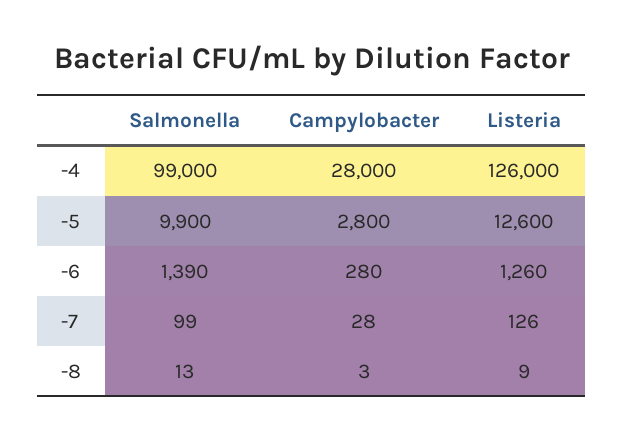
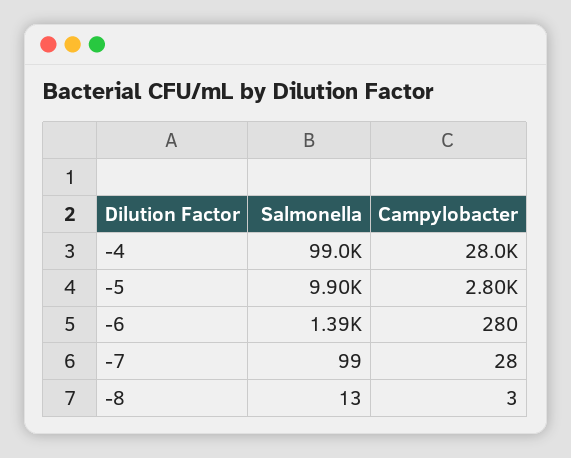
  {
    "Salmonella": {
      "-4": 99000,
      "-5": 9900,
      "-6": 1390,
      "-7": 99,
      "-8": 13
    },
    "Campylobacter": {
      "-4": 28000,
      "-5": 2800,
      "-6": 280,
      "-7": 28,
      "-8": 3
-   },
+   }
-   "Listeria": {
-     "-4": 126000,
-     "-5": 12600,
-     "-6": 1260,
-     "-7": 126,
-     "-8": 9
-   }
  }

